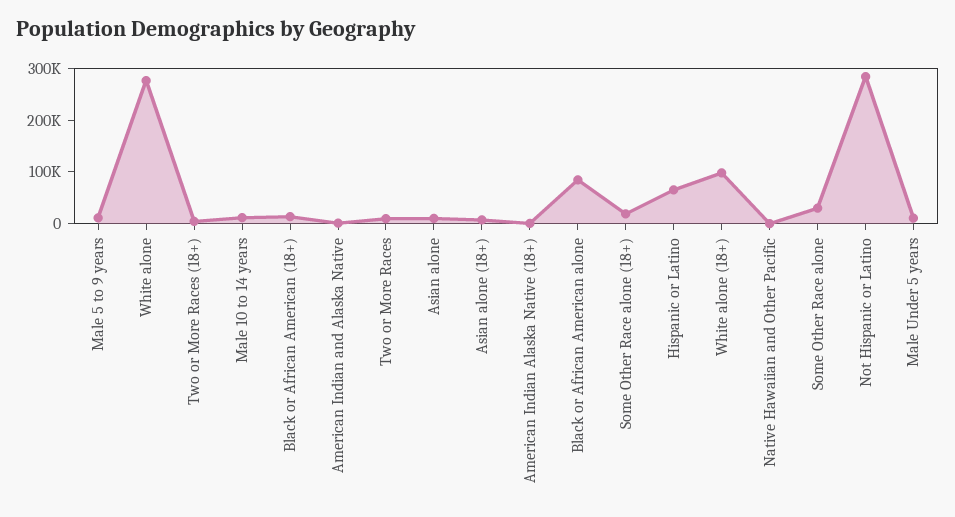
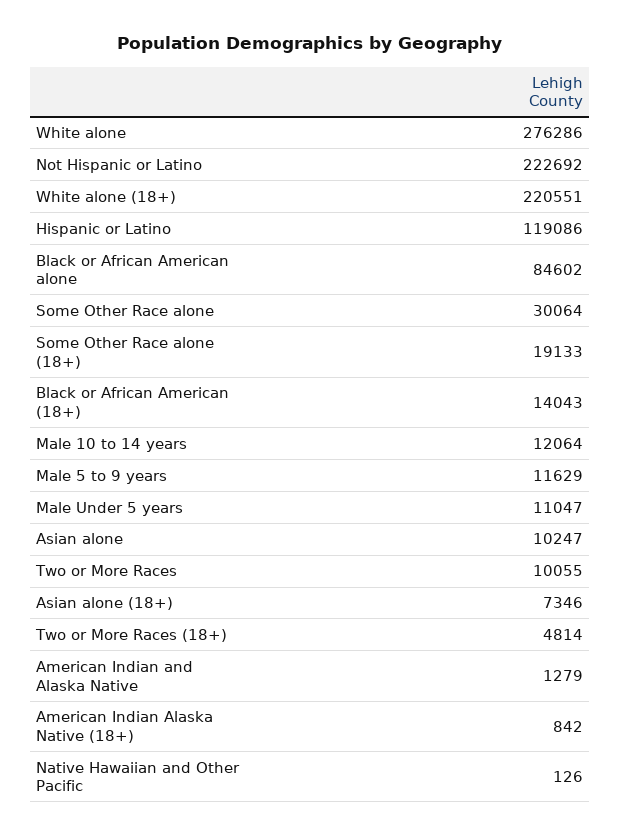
  {
    "Male 5 to 9 years": 11629,
    "White alone": 276286,
    "Two or More Races (18+)": 4814,
    "Male 10 to 14 years": 12064,
    "Black or African American (18+)": 14043,
    "American Indian and Alaska Native": 1279,
    "Two or More Races": 10055,
    "Asian alone": 10247,
    "Asian alone (18+)": 7346,
    "American Indian Alaska Native (18+)": 842,
    "Black or African American alone": 84602,
    "Some Other Race alone (18+)": 19133,
-   "Hispanic or Latino": 60000,
+   "Hispanic or Latino": 119086,
-   "White alone (18+)": 100000,
+   "White alone (18+)": 220551,
    "Native Hawaiian and Other Pacific": 126,
    "Some Other Race alone": 30064,
-   "Not Hispanic or Latino": 280000,
+   "Not Hispanic or Latino": 222692,
    "Male Under 5 years": 11047
  }

